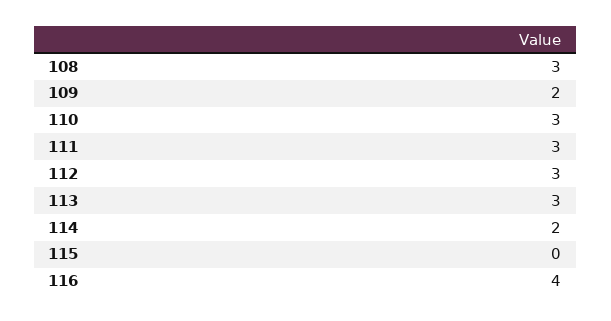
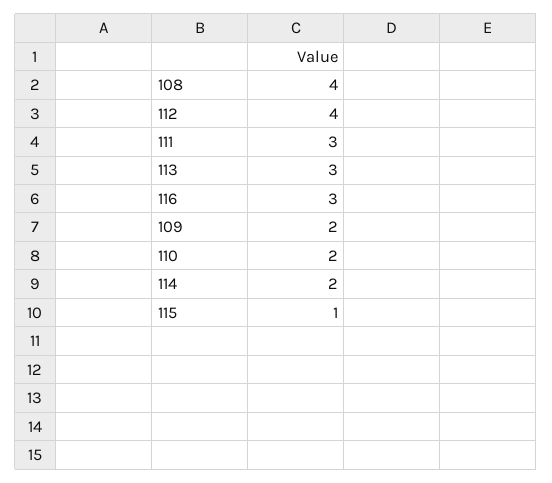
  {
-   "108": 3,
+   "108": 4,
    "109": 2,
-   "110": 3,
+   "110": 2,
    "111": 3,
-   "112": 3,
+   "112": 4,
    "113": 3,
    "114": 2,
-   "115": 0,
+   "115": 1,
-   "116": 4
+   "116": 3
  }

